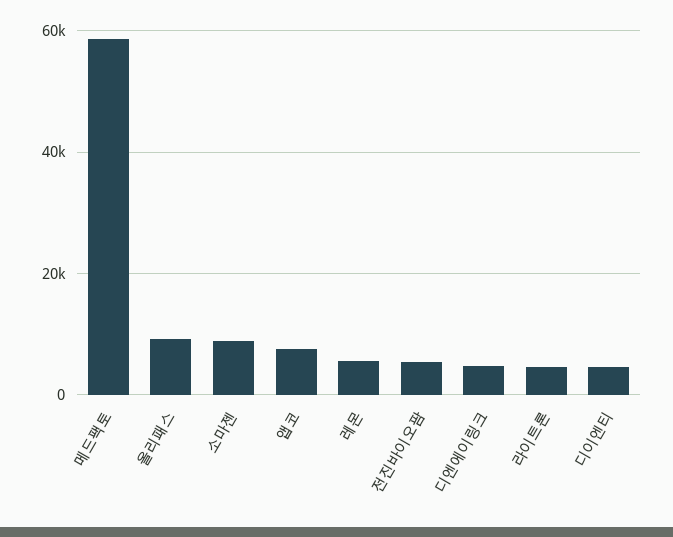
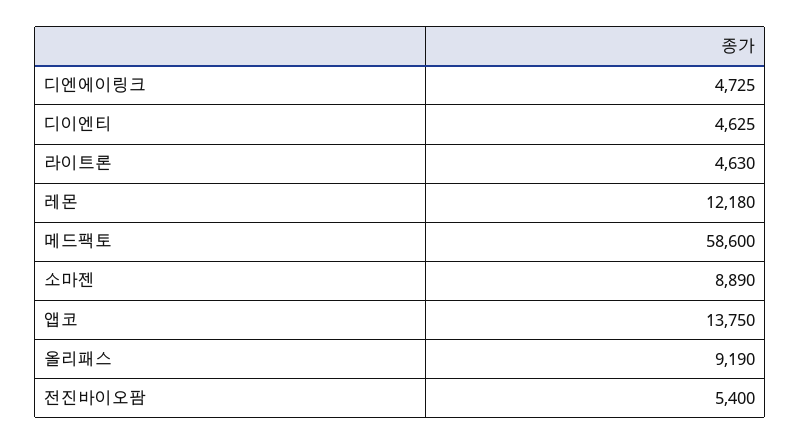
  {
    "메드팩토": 58600,
    "올리패스": 9190,
    "소마젠": 8890,
-   "앱코": 8000,
+   "앱코": 13750,
-   "레몬": 6000,
+   "레몬": 12180,
    "전진바이오팜": 5400,
    "디엔에이링크": 4725,
    "라이트론": 4630,
    "디이엔티": 4625
  }

